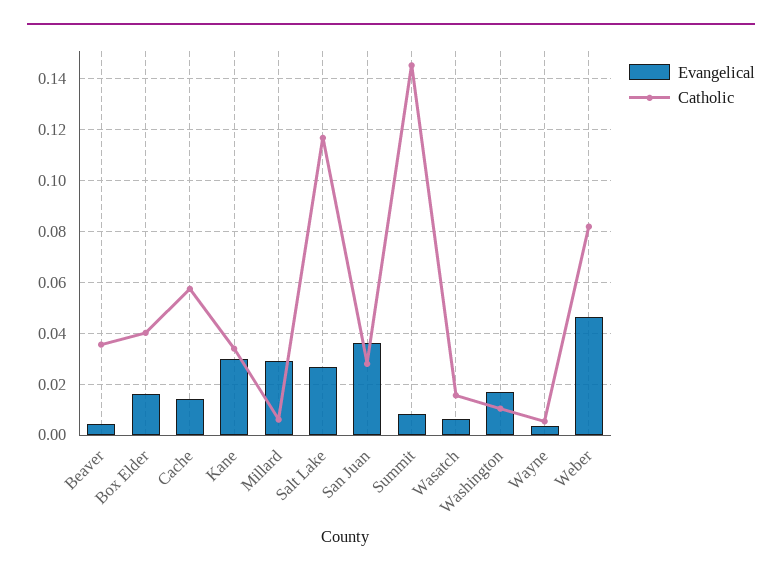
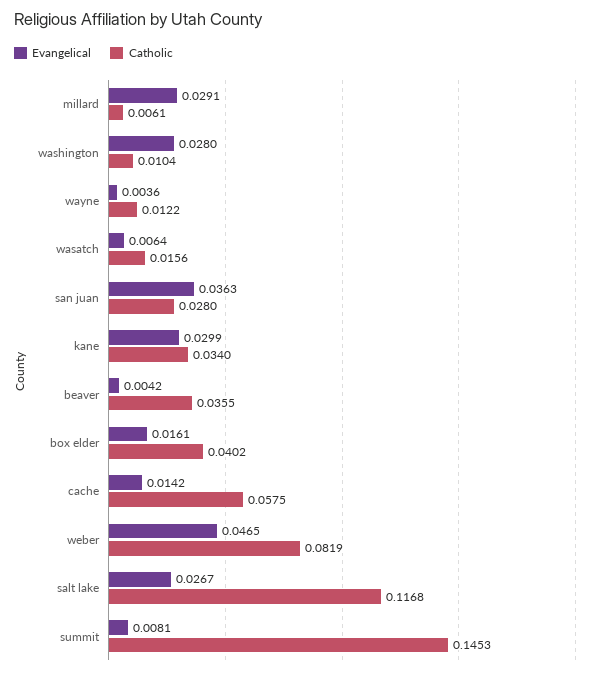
  {
    "Evangelical": {
      "Beaver": 0.0042,
      "Box Elder": 0.0161,
      "Cache": 0.0142,
      "Kane": 0.0299,
      "Millard": 0.0291,
      "Salt Lake": 0.0267,
      "San Juan": 0.0363,
      "Summit": 0.0081,
      "Wasatch": 0.0064,
-     "Washington": 0.0175,
+     "Washington": 0.028,
      "Wayne": 0.0036,
      "Weber": 0.0465
    },
    "Catholic": {
      "Beaver": 0.0355,
      "Box Elder": 0.0402,
      "Cache": 0.0575,
      "Kane": 0.034,
      "Millard": 0.0061,
      "Salt Lake": 0.1168,
      "San Juan": 0.028,
      "Summit": 0.1453,
      "Wasatch": 0.0156,
      "Washington": 0.0104,
-     "Wayne": 0.005,
+     "Wayne": 0.0122,
      "Weber": 0.0819
    }
  }

